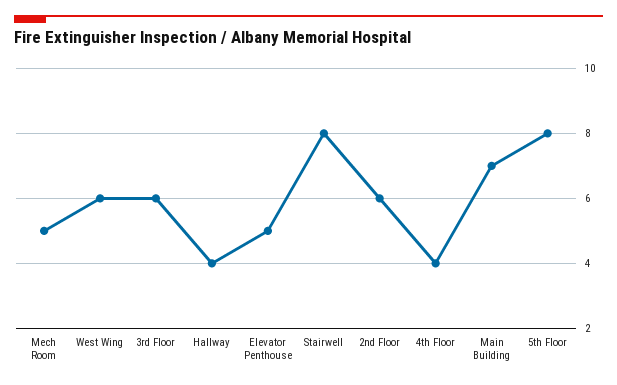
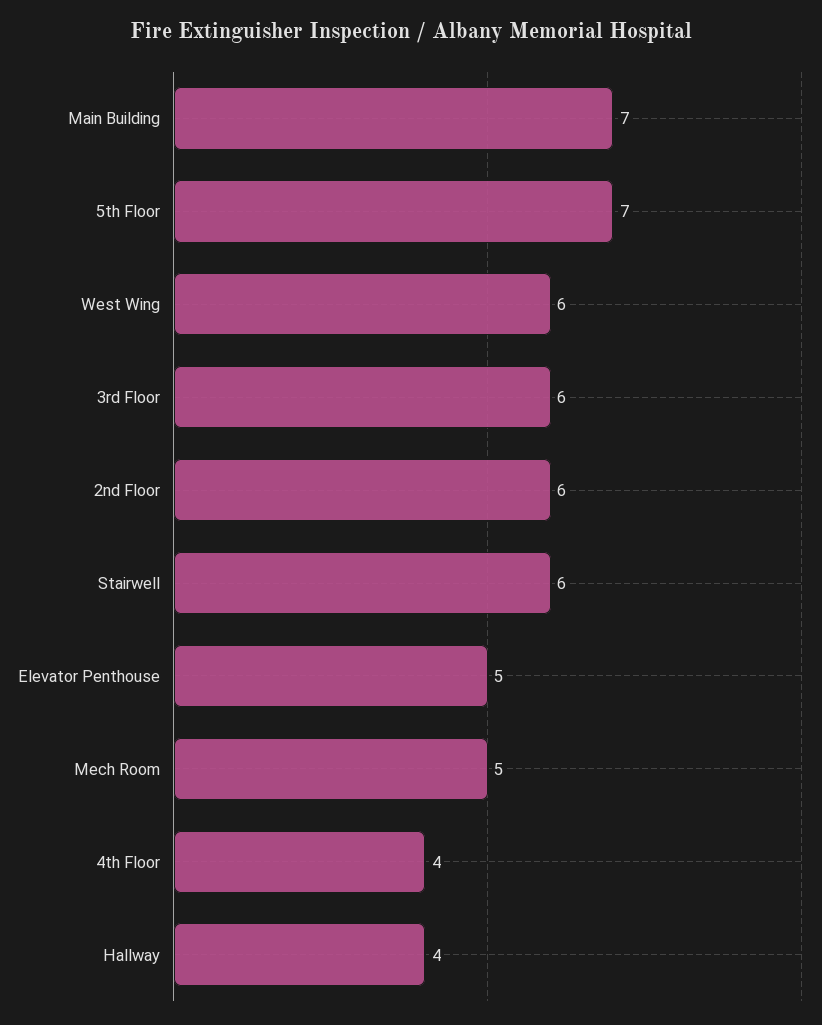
  {
    "Mech Room": 5,
    "West Wing": 6,
    "3rd Floor": 6,
    "Hallway": 4,
    "Elevator Penthouse": 5,
-   "Stairwell": 8,
+   "Stairwell": 6,
    "2nd Floor": 6,
    "4th Floor": 4,
    "Main Building": 7,
-   "5th Floor": 8
+   "5th Floor": 7
  }

